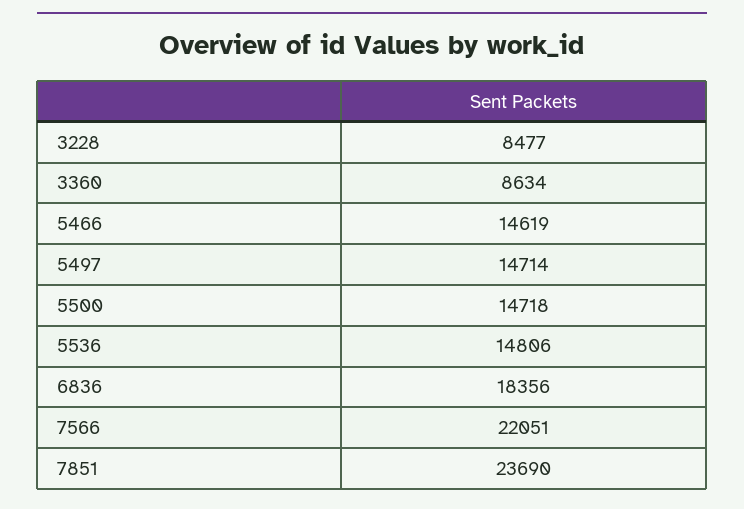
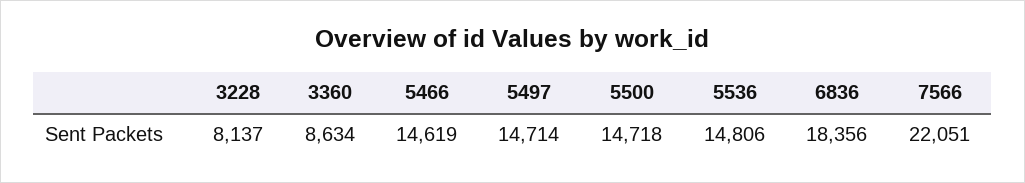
  {
-   "3228": 8477,
+   "3228": 8137,
    "3360": 8634,
    "5466": 14619,
    "5497": 14714,
    "5500": 14718,
    "5536": 14806,
    "6836": 18356,
-   "7566": 22051,
+   "7566": 22051
-   "7851": 23690
  }

